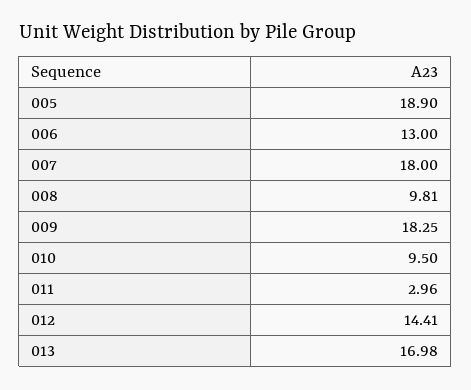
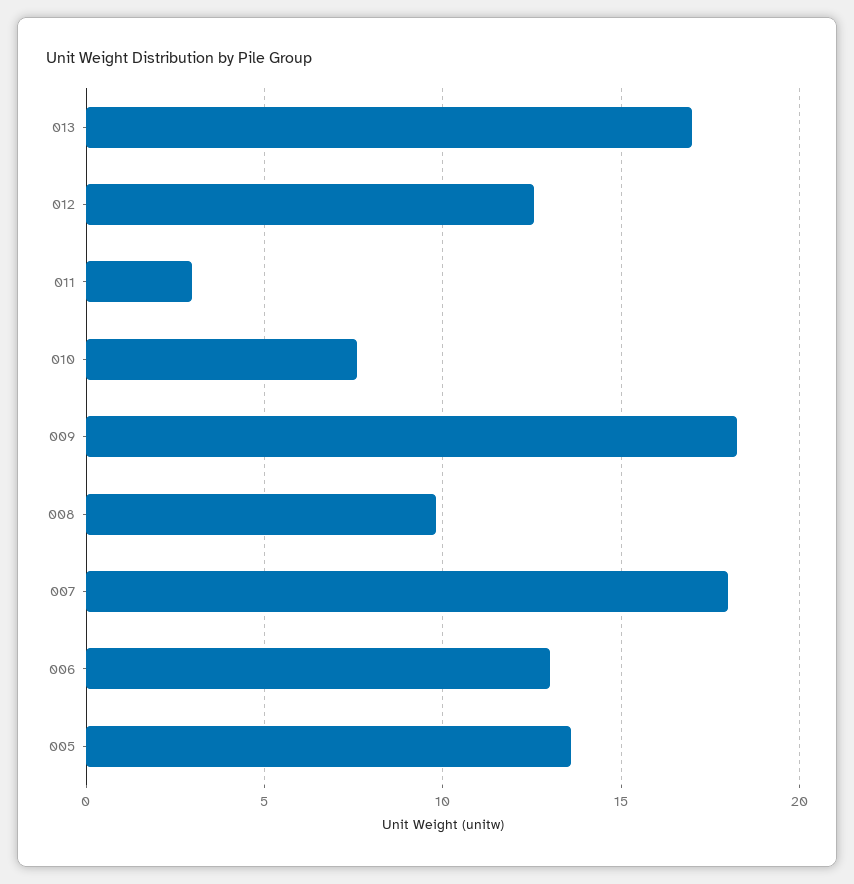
  {
-   "005": 18.9,
+   "005": 13.5,
    "006": 13,
    "007": 18,
    "008": 9.81,
    "009": 18.25,
-   "010": 9.5,
+   "010": 7.5,
    "011": 2.96,
-   "012": 14.41,
+   "012": 12.5,
    "013": 16.98
  }

